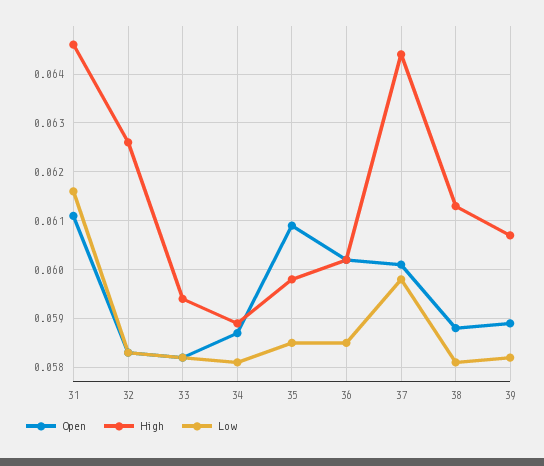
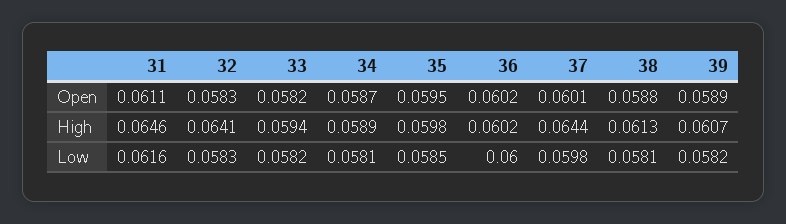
  {
    "Open": {
      "31": 0.0611,
      "32": 0.0583,
      "33": 0.0582,
      "34": 0.0587,
-     "35": 0.061,
+     "35": 0.0595,
      "36": 0.0602,
      "37": 0.0601,
      "38": 0.0588,
      "39": 0.0589
    },
    "High": {
      "31": 0.0646,
-     "32": 0.0625,
+     "32": 0.0641,
      "33": 0.0594,
      "34": 0.0589,
      "35": 0.0598,
      "36": 0.0602,
      "37": 0.0644,
      "38": 0.0613,
      "39": 0.0607
    },
    "Low": {
      "31": 0.0616,
      "32": 0.0583,
      "33": 0.0582,
      "34": 0.0581,
      "35": 0.0585,
-     "36": 0.0585,
+     "36": 0.06,
      "37": 0.0598,
      "38": 0.0581,
      "39": 0.0582
    }
  }

